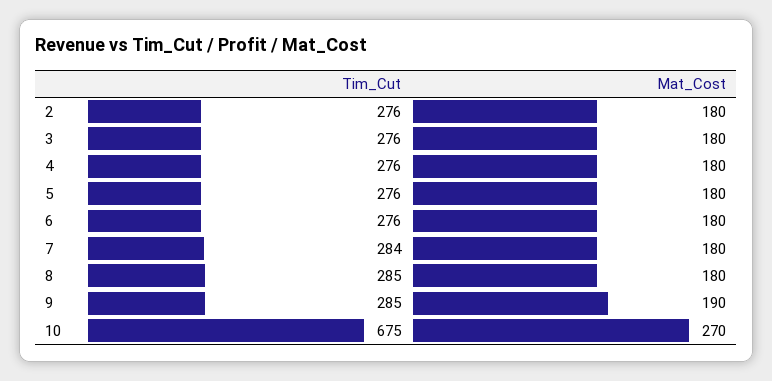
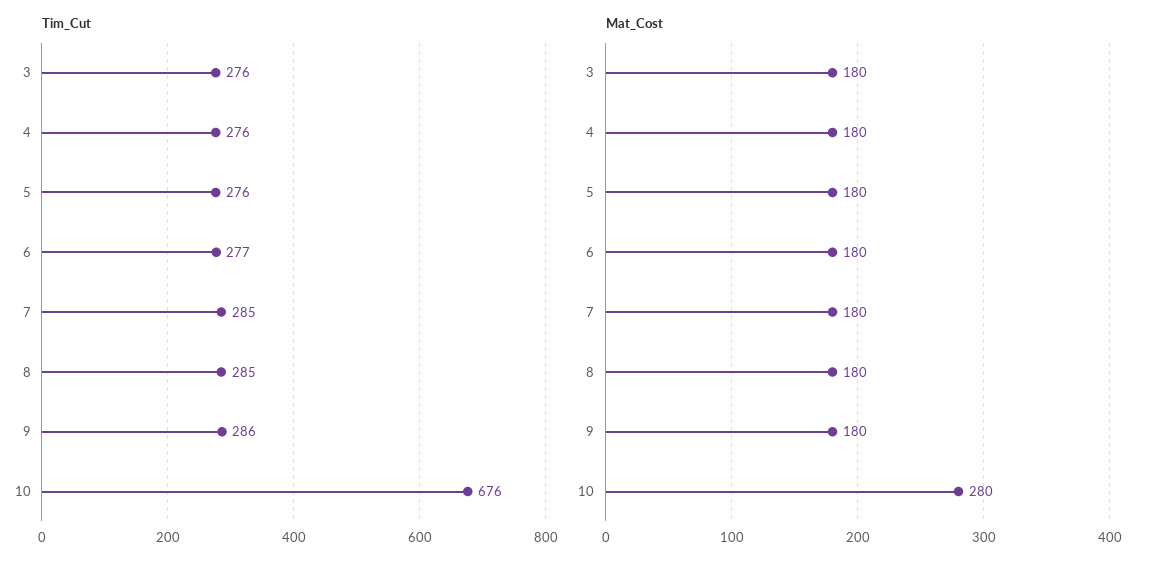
  {
    "Tim_Cut": {
-     "2": 276,
      "3": 276,
      "4": 276,
      "5": 276,
-     "6": 276,
+     "6": 277,
-     "7": 284,
+     "7": 285,
      "8": 285,
-     "9": 285,
+     "9": 286,
-     "10": 675
+     "10": 676
    },
    "Mat_Cost": {
-     "2": 180,
      "3": 180,
      "4": 180,
      "5": 180,
      "6": 180,
      "7": 180,
      "8": 180,
-     "9": 190,
+     "9": 180,
-     "10": 270
+     "10": 280
    }
  }

